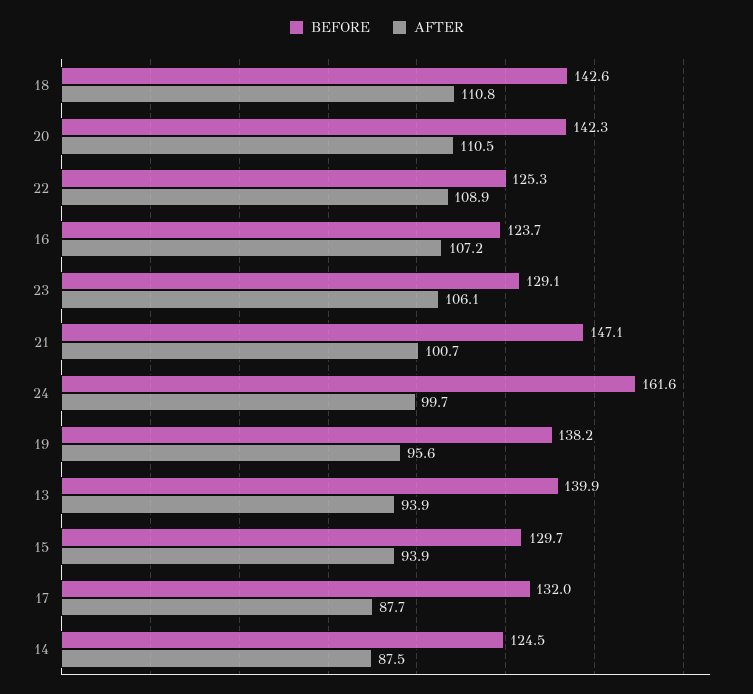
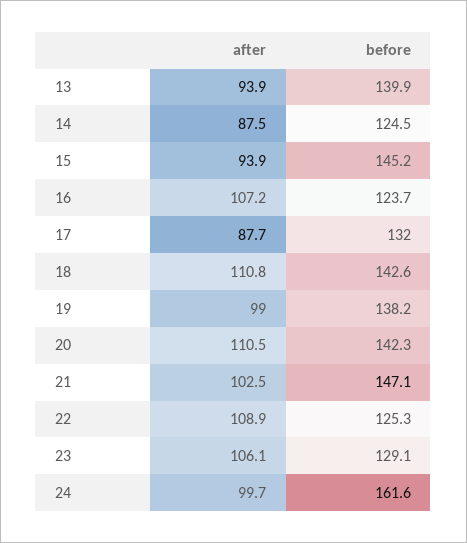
  {
    "BEFORE": {
      "18": 142.6,
      "20": 142.3,
      "22": 125.3,
      "16": 123.7,
      "23": 129.1,
      "21": 147.1,
      "24": 161.6,
      "19": 138.2,
      "13": 139.9,
-     "15": 129.7,
+     "15": 145.2,
      "17": 132,
      "14": 124.5
    },
    "AFTER": {
      "18": 110.8,
      "20": 110.5,
      "22": 108.9,
      "16": 107.2,
      "23": 106.1,
-     "21": 100.7,
+     "21": 102.5,
      "24": 99.7,
-     "19": 95.6,
+     "19": 99,
      "13": 93.9,
      "15": 93.9,
      "17": 87.7,
      "14": 87.5
    }
  }

